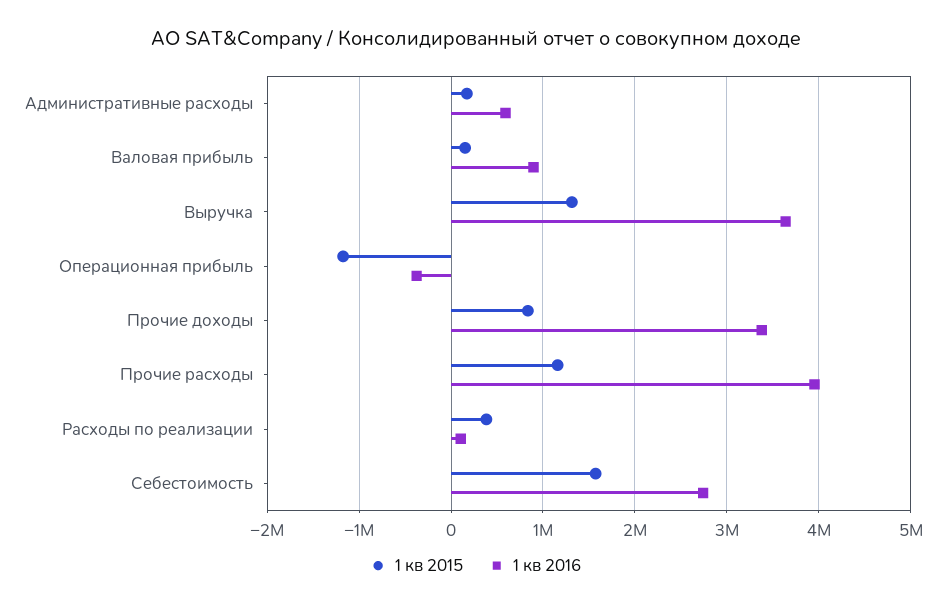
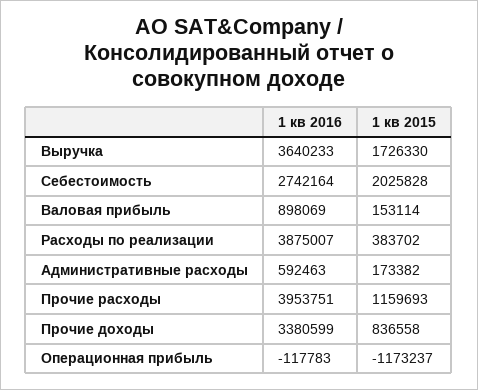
  {
    "1 кв 2015": {
      "Административные расходы": 173382,
      "Валовая прибыль": 153114,
-     "Выручка": 1300000,
+     "Выручка": 1726330,
      "Операционная прибыль": -1173237,
      "Прочие доходы": 836558,
      "Прочие расходы": 1159693,
      "Расходы по реализации": 383702,
-     "Себестоимость": 1600000
+     "Себестоимость": 2025828
    },
    "1 кв 2016": {
      "Административные расходы": 592463,
      "Валовая прибыль": 898069,
      "Выручка": 3640233,
-     "Операционная прибыль": -400000,
+     "Операционная прибыль": -117783,
      "Прочие доходы": 3380599,
      "Прочие расходы": 3953751,
-     "Расходы по реализации": 100000,
+     "Расходы по реализации": 3875007,
      "Себестоимость": 2742164
    }
  }

